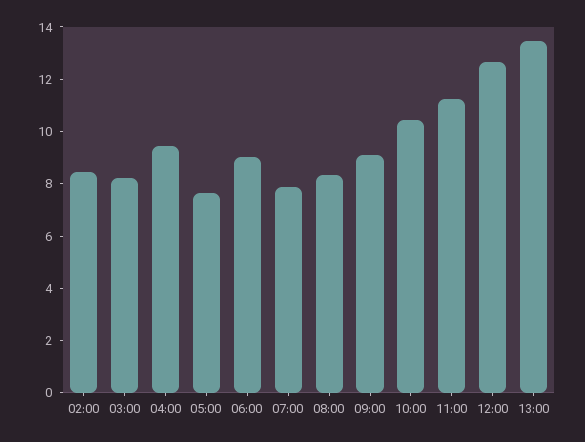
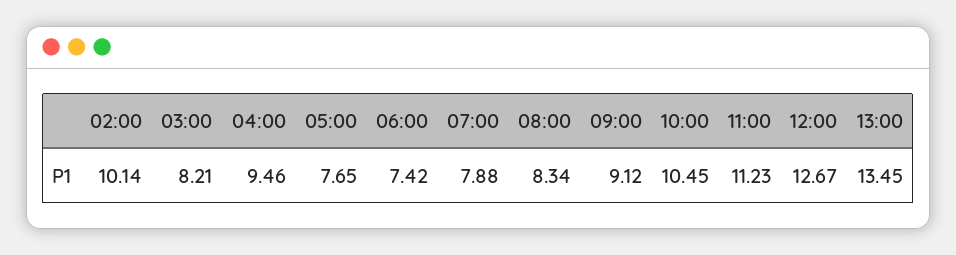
  {
-   "02:00": 8.5,
+   "02:00": 10.14,
    "03:00": 8.21,
    "04:00": 9.46,
    "05:00": 7.65,
-   "06:00": 9,
+   "06:00": 7.42,
    "07:00": 7.88,
    "08:00": 8.34,
    "09:00": 9.12,
    "10:00": 10.45,
    "11:00": 11.23,
    "12:00": 12.67,
    "13:00": 13.45
  }

